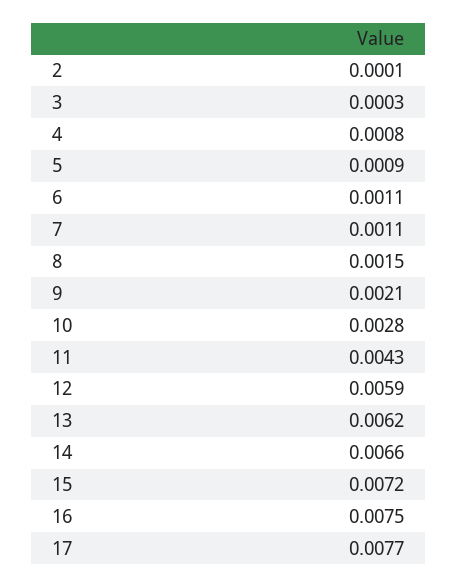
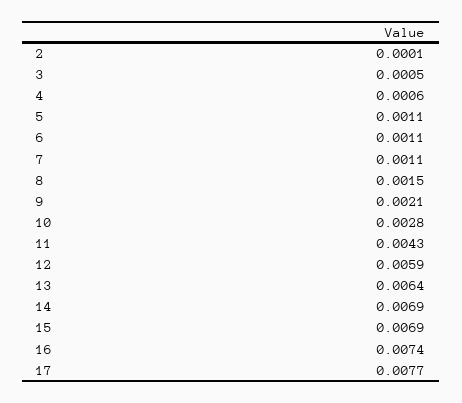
  {
    "2": 0.0001,
-   "3": 0.0003,
+   "3": 0.0005,
-   "4": 0.0008,
+   "4": 0.0006,
-   "5": 0.0009,
+   "5": 0.0011,
    "6": 0.0011,
    "7": 0.0011,
    "8": 0.0015,
    "9": 0.0021,
    "10": 0.0028,
    "11": 0.0043,
    "12": 0.0059,
-   "13": 0.0062,
+   "13": 0.0064,
-   "14": 0.0066,
+   "14": 0.0069,
-   "15": 0.0072,
+   "15": 0.0069,
-   "16": 0.0075,
+   "16": 0.0074,
    "17": 0.0077
  }

